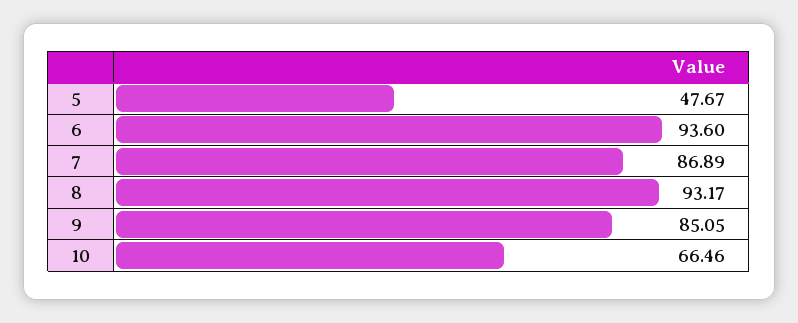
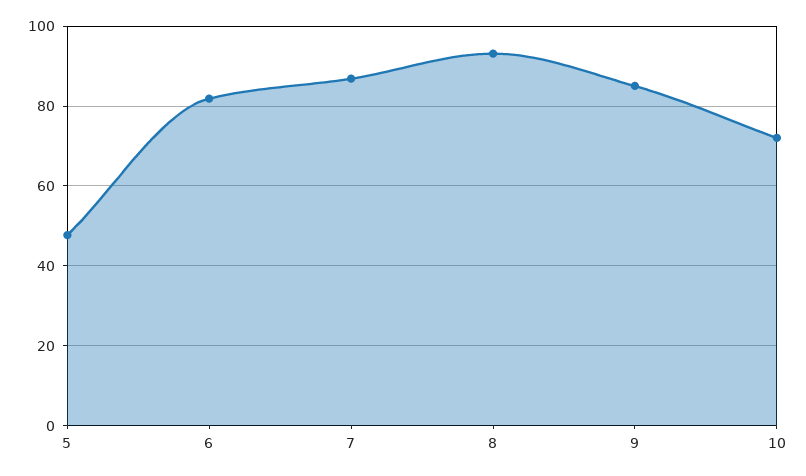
  {
    "5": 47.67,
-   "6": 93.6,
+   "6": 82,
    "7": 86.89,
    "8": 93.17,
    "9": 85.05,
-   "10": 66.46
+   "10": 72
  }

